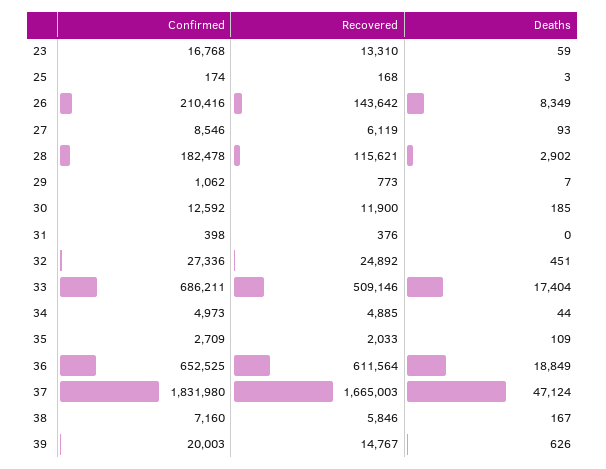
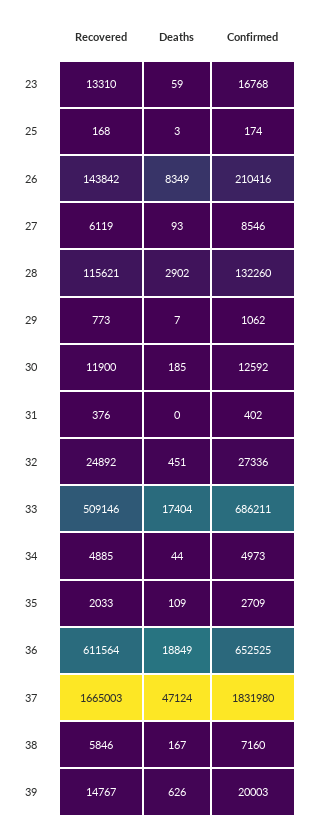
  {
    "Confirmed": {
      "23": 16768,
      "25": 174,
      "26": 210416,
      "27": 8546,
-     "28": 182478,
+     "28": 132260,
      "29": 1062,
      "30": 12592,
-     "31": 398,
+     "31": 402,
      "32": 27336,
      "33": 686211,
      "34": 4973,
      "35": 2709,
      "36": 652525,
      "37": 1831980,
      "38": 7160,
      "39": 20003
    },
    "Recovered": {
      "23": 13310,
      "25": 168,
-     "26": 143642,
+     "26": 143842,
      "27": 6119,
      "28": 115621,
      "29": 773,
      "30": 11900,
      "31": 376,
      "32": 24892,
      "33": 509146,
      "34": 4885,
      "35": 2033,
      "36": 611564,
      "37": 1665003,
      "38": 5846,
      "39": 14767
    },
    "Deaths": {
      "23": 59,
      "25": 3,
      "26": 8349,
      "27": 93,
      "28": 2902,
      "29": 7,
      "30": 185,
      "31": 0,
      "32": 451,
      "33": 17404,
      "34": 44,
      "35": 109,
      "36": 18849,
      "37": 47124,
      "38": 167,
      "39": 626
    }
  }

